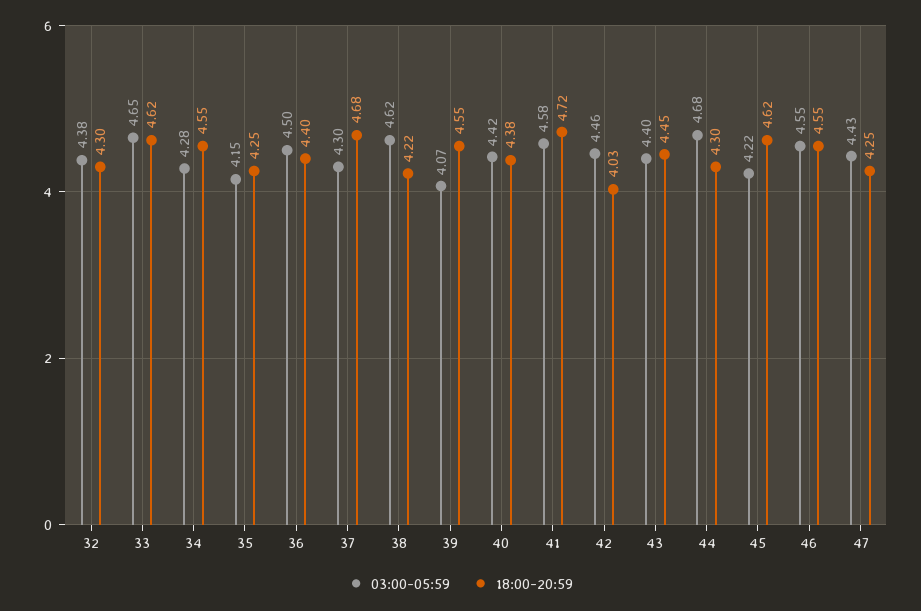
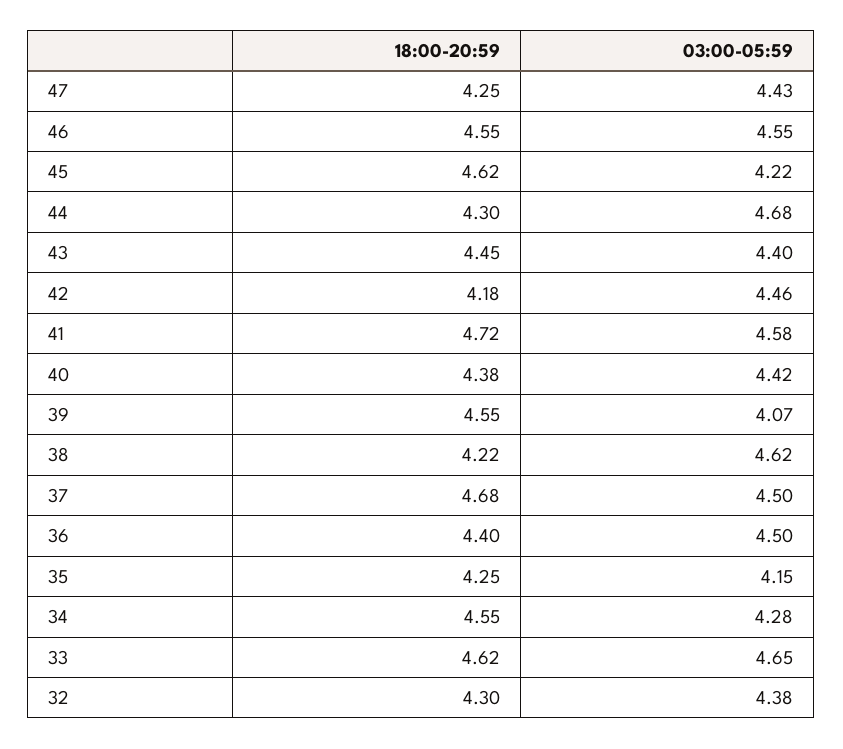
  {
    "03:00-05:59": {
      "32": 4.38,
      "33": 4.65,
      "34": 4.28,
      "35": 4.15,
      "36": 4.5,
-     "37": 4.3,
+     "37": 4.5,
      "38": 4.62,
      "39": 4.07,
      "40": 4.42,
      "41": 4.58,
      "42": 4.46,
      "43": 4.4,
      "44": 4.68,
      "45": 4.22,
      "46": 4.55,
      "47": 4.43
    },
    "18:00-20:59": {
      "32": 4.3,
      "33": 4.62,
      "34": 4.55,
      "35": 4.25,
      "36": 4.4,
      "37": 4.68,
      "38": 4.22,
      "39": 4.55,
      "40": 4.38,
      "41": 4.72,
-     "42": 4.03,
+     "42": 4.18,
      "43": 4.45,
      "44": 4.3,
      "45": 4.62,
      "46": 4.55,
      "47": 4.25
    }
  }

